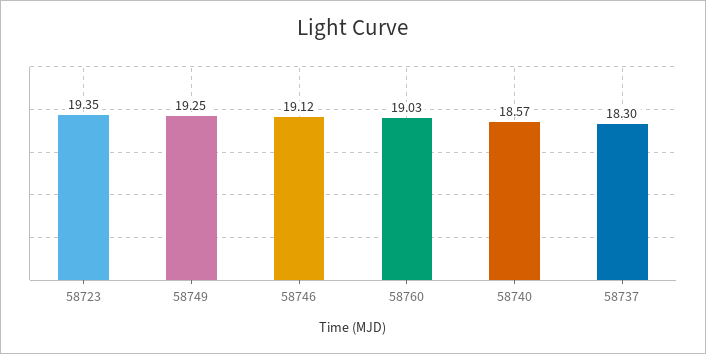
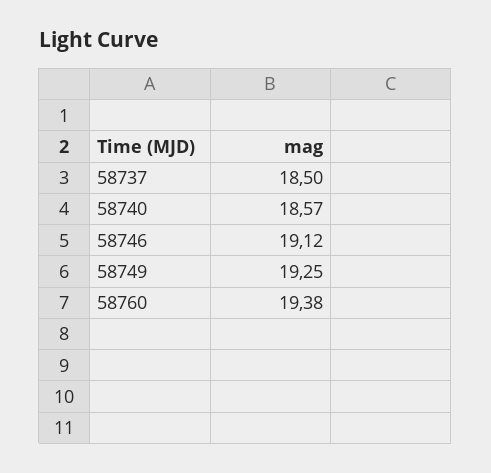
  {
-   "58723": 19.35,
    "58749": 19.25,
    "58746": 19.12,
-   "58760": 19.03,
+   "58760": 19.38,
    "58740": 18.57,
-   "58737": 18.3
+   "58737": 18.5
  }

